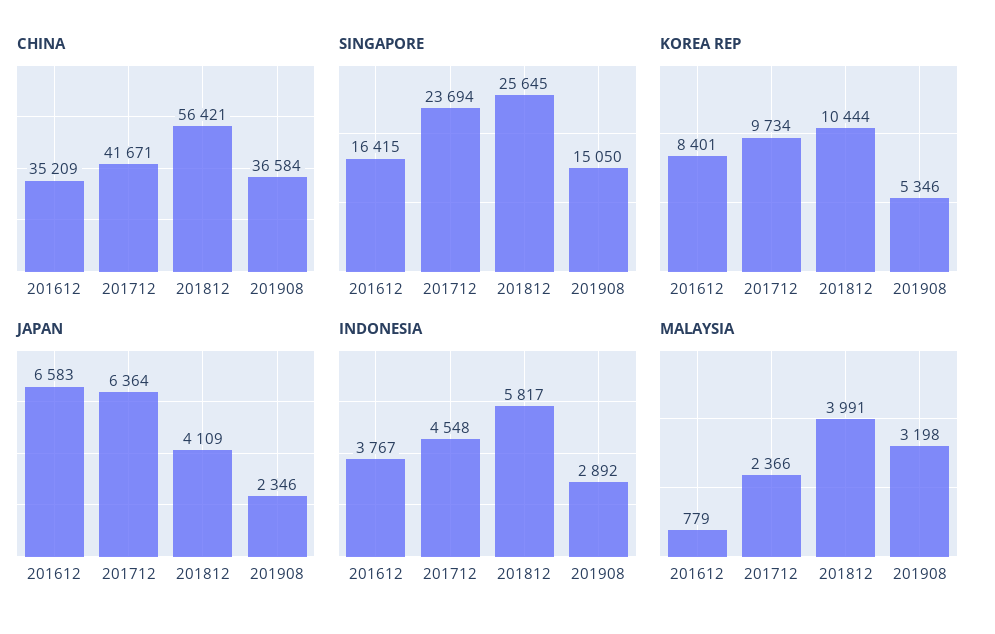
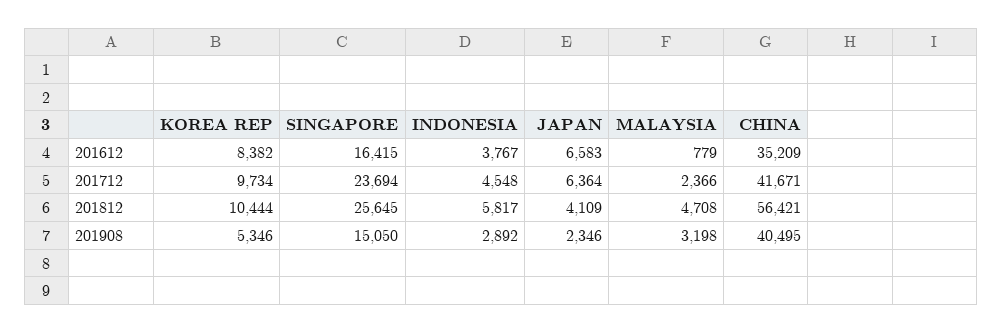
  {
    "CHINA": {
      "201612": 35209,
      "201712": 41671,
      "201812": 56421,
-     "201908": 36584
+     "201908": 40495
    },
    "SINGAPORE": {
      "201612": 16415,
      "201712": 23694,
      "201812": 25645,
      "201908": 15050
    },
    "KOREA REP": {
-     "201612": 8401,
+     "201612": 8382,
      "201712": 9734,
      "201812": 10444,
      "201908": 5346
    },
    "JAPAN": {
      "201612": 6583,
      "201712": 6364,
      "201812": 4109,
      "201908": 2346
    },
    "INDONESIA": {
      "201612": 3767,
      "201712": 4548,
      "201812": 5817,
      "201908": 2892
    },
    "MALAYSIA": {
      "201612": 779,
      "201712": 2366,
-     "201812": 3991,
+     "201812": 4708,
      "201908": 3198
    }
  }

